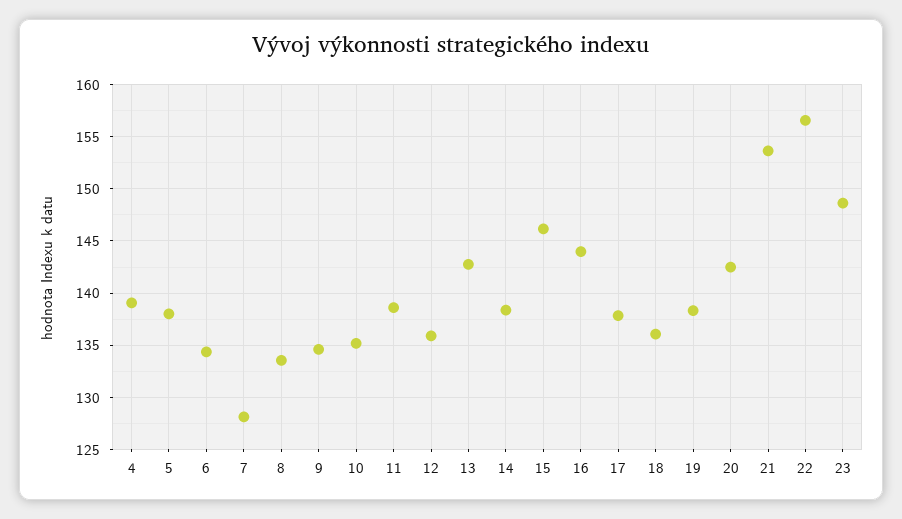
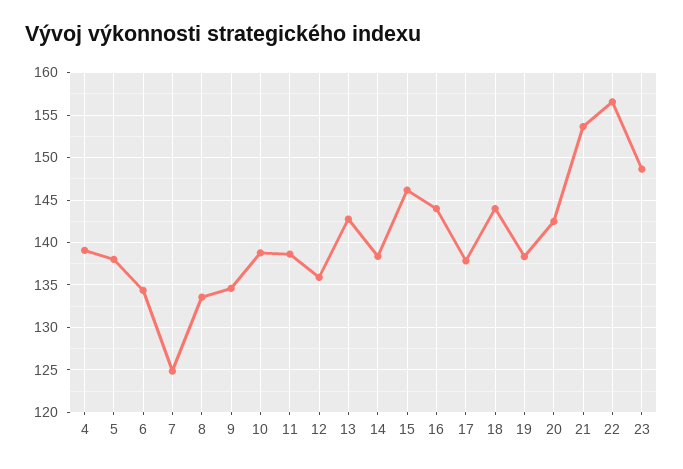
  {
    "4": 139,
    "5": 138,
    "6": 134,
-   "7": 128,
+   "7": 125,
    "8": 134,
    "9": 135,
-   "10": 135,
+   "10": 139,
    "11": 139,
    "12": 136,
    "13": 143,
    "14": 138,
    "15": 146,
    "16": 144,
    "17": 138,
-   "18": 136,
+   "18": 144,
    "19": 138,
    "20": 142,
    "21": 154,
    "22": 157,
    "23": 149
  }

